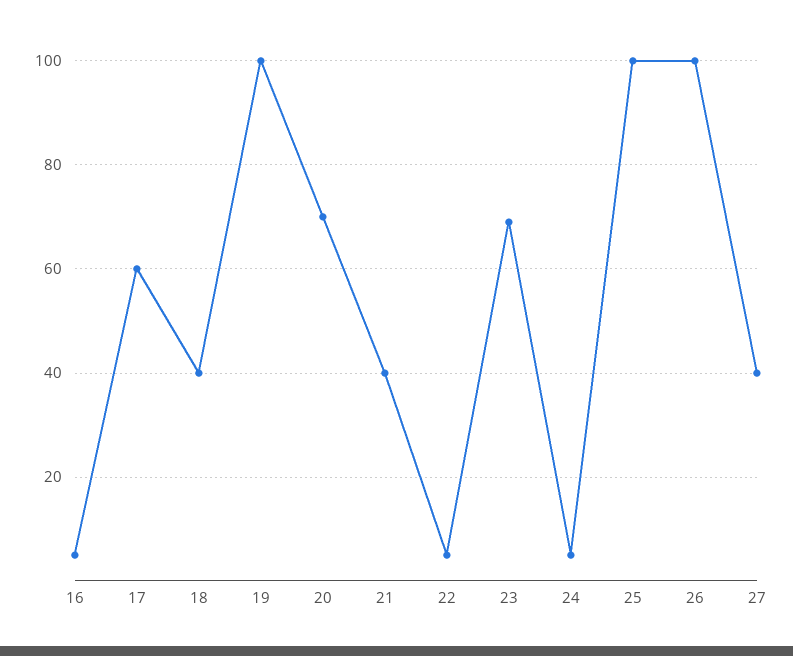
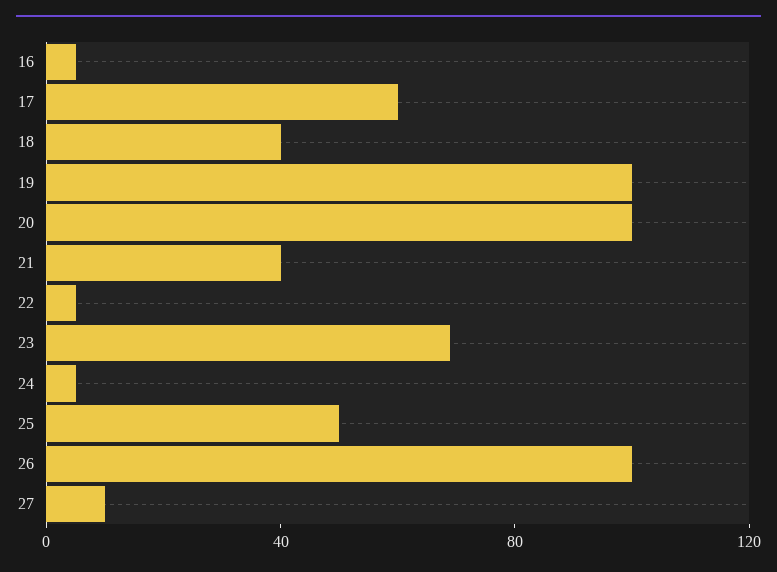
  {
    "16": 5,
    "17": 60,
    "18": 40,
    "19": 100,
-   "20": 70,
+   "20": 100,
    "21": 40,
    "22": 5,
    "23": 70,
    "24": 5,
-   "25": 100,
+   "25": 50,
    "26": 100,
-   "27": 40
+   "27": 10
  }

